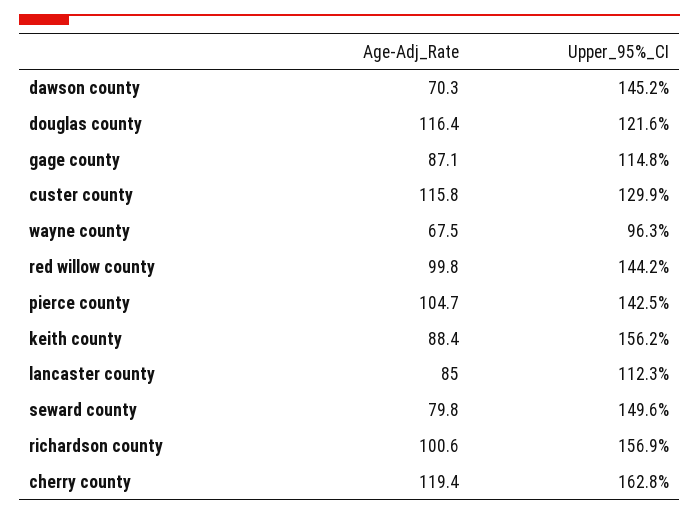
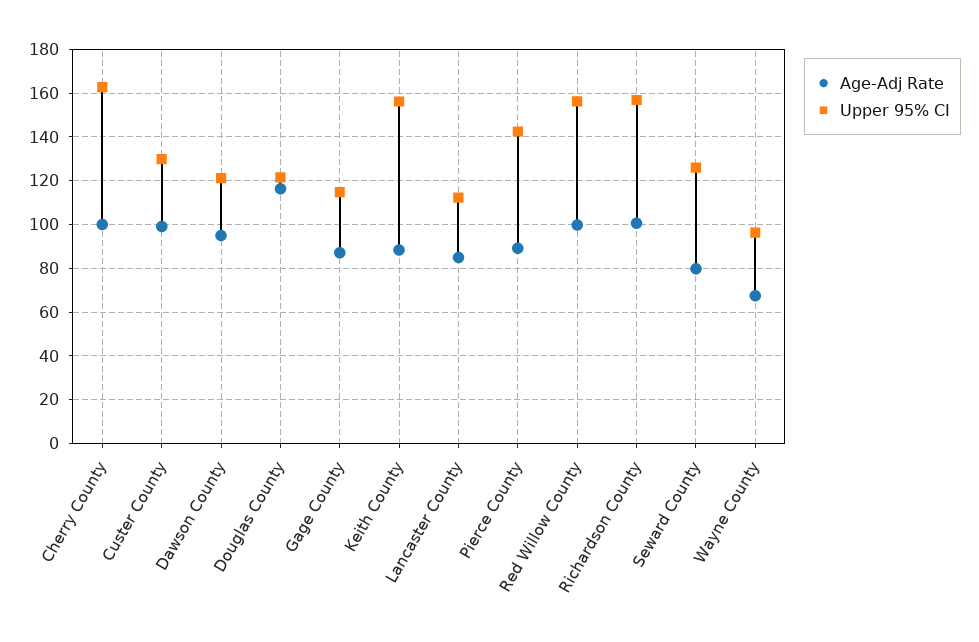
  {
    "Age-Adj_Rate": {
-     "dawson county": 70.3,
+     "dawson county": 95,
      "douglas county": 116.4,
      "gage county": 87.1,
-     "custer county": 115.8,
+     "custer county": 100,
      "wayne county": 67.5,
      "red willow county": 99.8,
-     "pierce county": 104.7,
+     "pierce county": 90,
      "keith county": 88.4,
      "lancaster county": 85,
      "seward county": 79.8,
      "richardson county": 100.6,
-     "cherry county": 119.4
+     "cherry county": 100
    },
    "Upper_95%_CI": {
-     "dawson county": 145.2,
+     "dawson county": 120,
      "douglas county": 121.6,
      "gage county": 114.8,
      "custer county": 129.9,
      "wayne county": 96.3,
-     "red willow county": 144.2,
+     "red willow county": 155,
      "pierce county": 142.5,
      "keith county": 156.2,
      "lancaster county": 112.3,
-     "seward county": 149.6,
+     "seward county": 125,
      "richardson county": 156.9,
      "cherry county": 162.8
    }
  }

